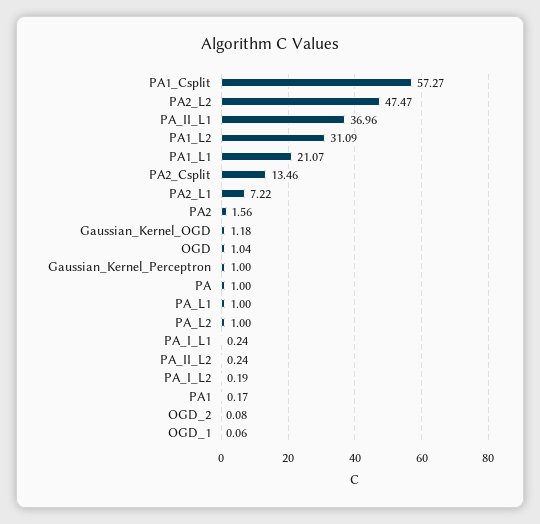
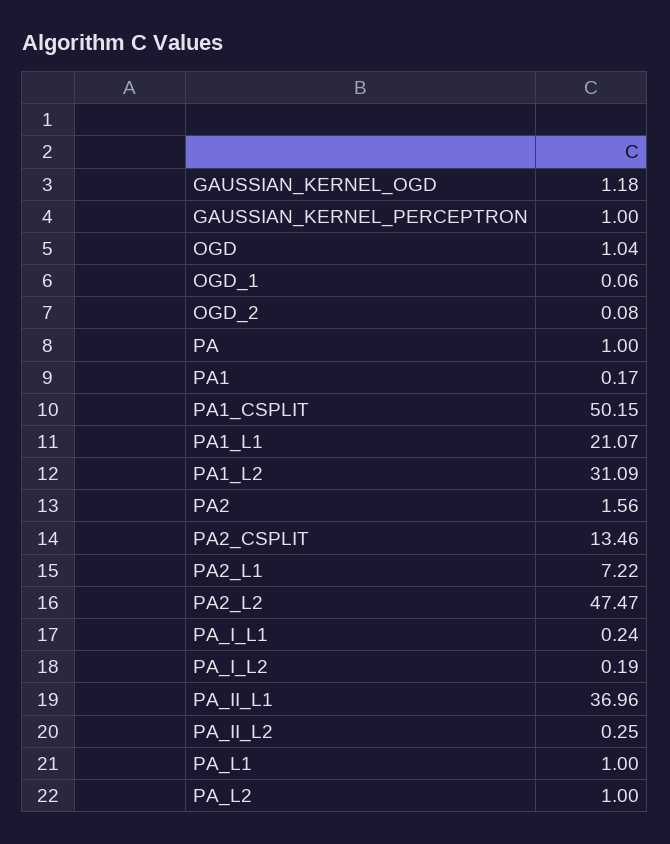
  {
-   "PA1_Csplit": 57.27,
+   "PA1_Csplit": 50.15,
    "PA2_L2": 47.47,
    "PA_II_L1": 36.96,
    "PA1_L2": 31.09,
    "PA1_L1": 21.07,
    "PA2_Csplit": 13.46,
    "PA2_L1": 7.22,
    "PA2": 1.56,
    "Gaussian_Kernel_OGD": 1.18,
    "OGD": 1.04,
    "Gaussian_Kernel_Perceptron": 1,
    "PA": 1,
    "PA_L1": 1,
    "PA_L2": 1,
    "PA_I_L1": 0.24,
-   "PA_II_L2": 0.24,
+   "PA_II_L2": 0.25,
    "PA_I_L2": 0.19,
    "PA1": 0.17,
    "OGD_2": 0.08,
    "OGD_1": 0.06
  }

